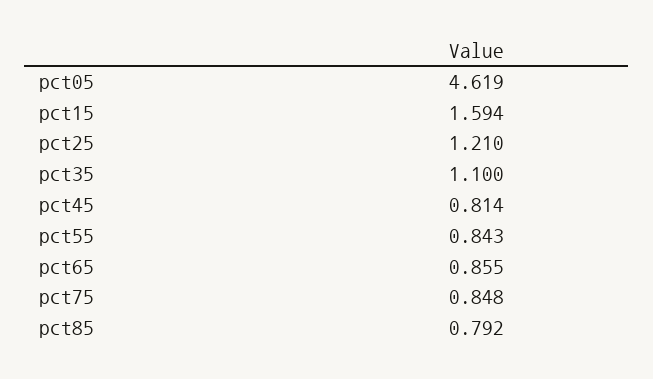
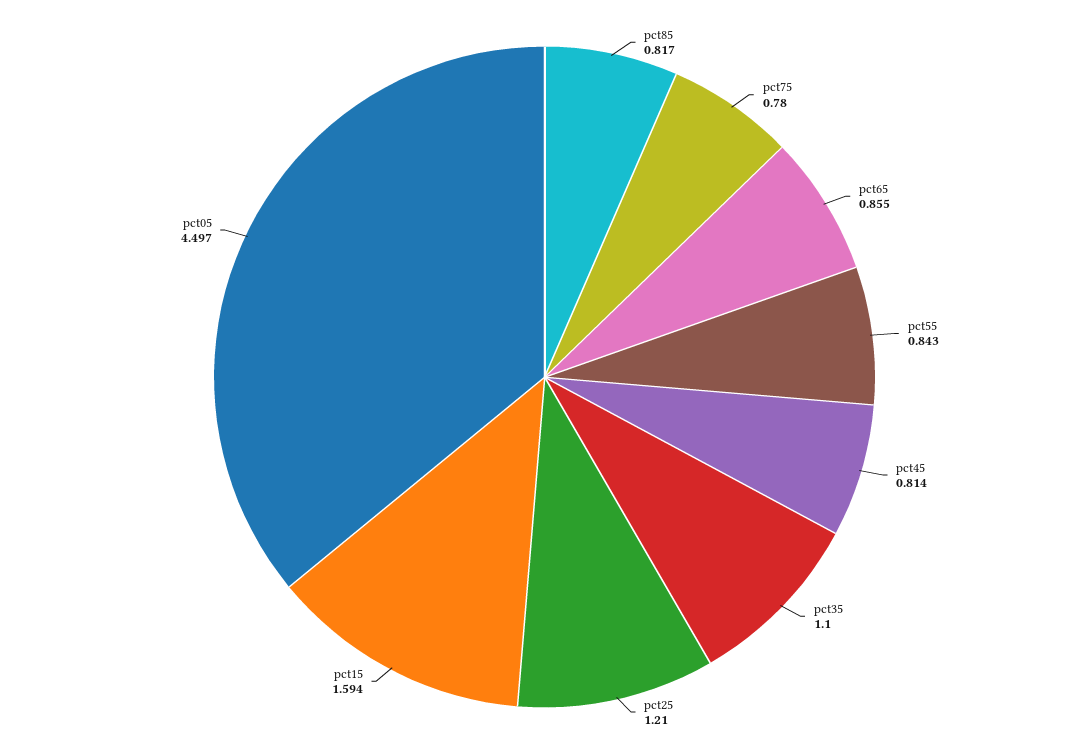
  {
-   "pct05": 4.619,
+   "pct05": 4.497,
    "pct15": 1.594,
    "pct25": 1.21,
    "pct35": 1.1,
    "pct45": 0.814,
    "pct55": 0.843,
    "pct65": 0.855,
-   "pct75": 0.848,
+   "pct75": 0.78,
-   "pct85": 0.792
+   "pct85": 0.817
  }

